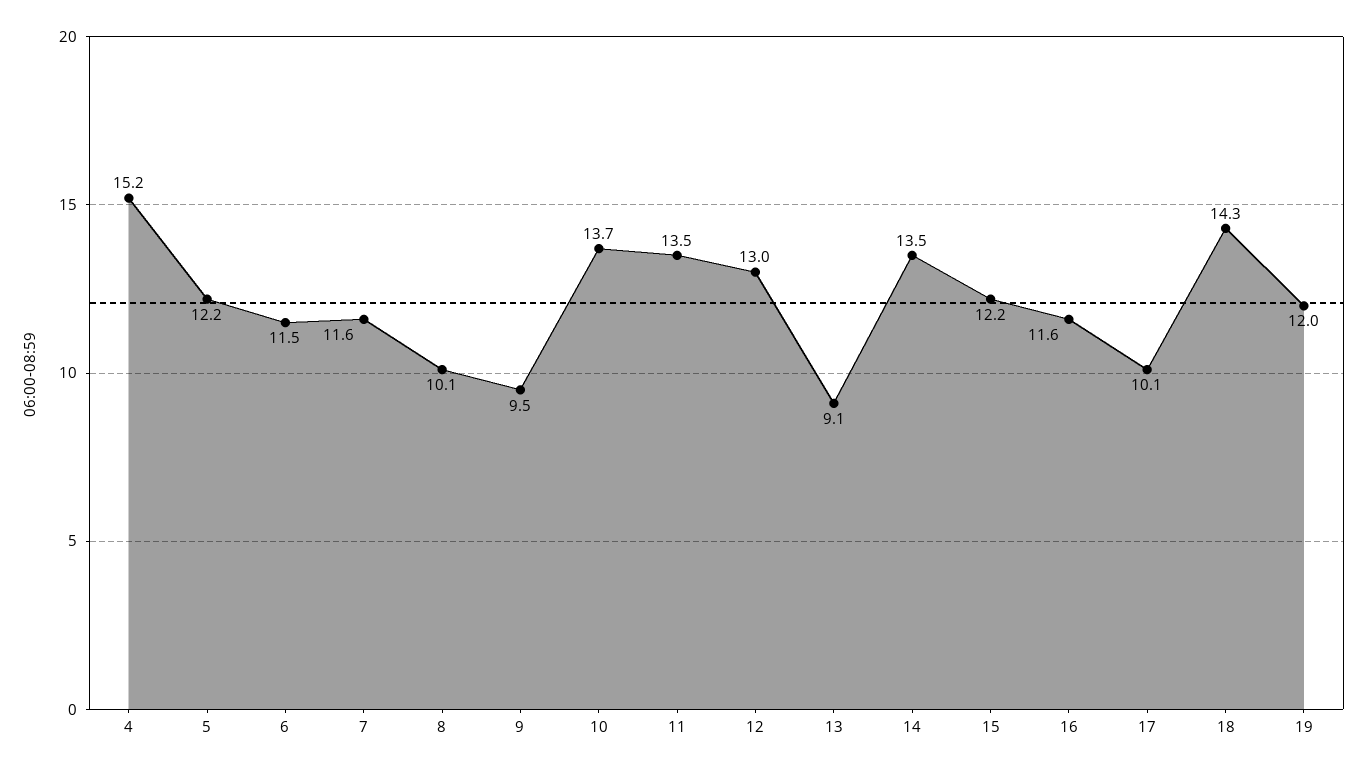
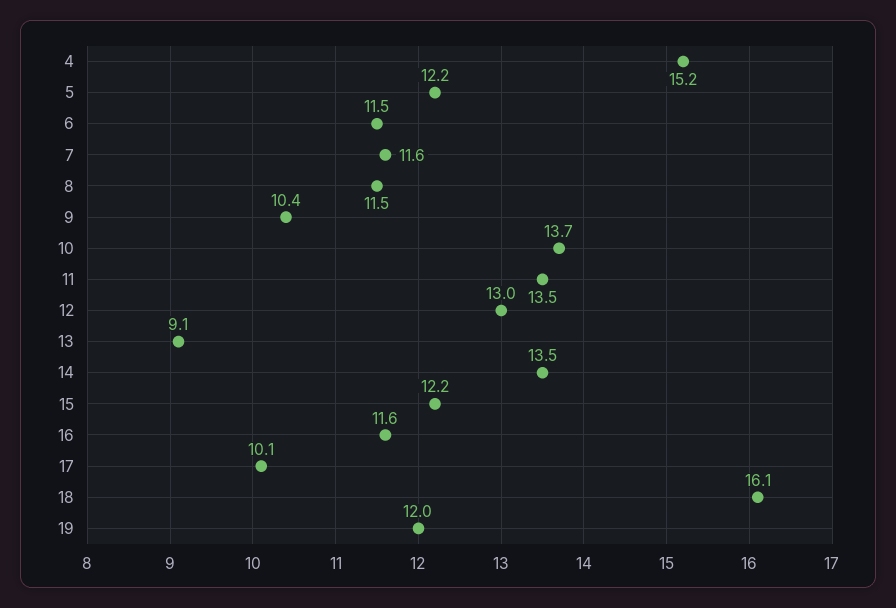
  {
    "4": 15.2,
    "5": 12.2,
    "6": 11.5,
    "7": 11.6,
-   "8": 10.1,
+   "8": 11.5,
-   "9": 9.5,
+   "9": 10.4,
    "10": 13.7,
    "11": 13.5,
    "12": 13,
    "13": 9.1,
    "14": 13.5,
    "15": 12.2,
    "16": 11.6,
    "17": 10.1,
-   "18": 14.3,
+   "18": 16.1,
    "19": 12
  }

